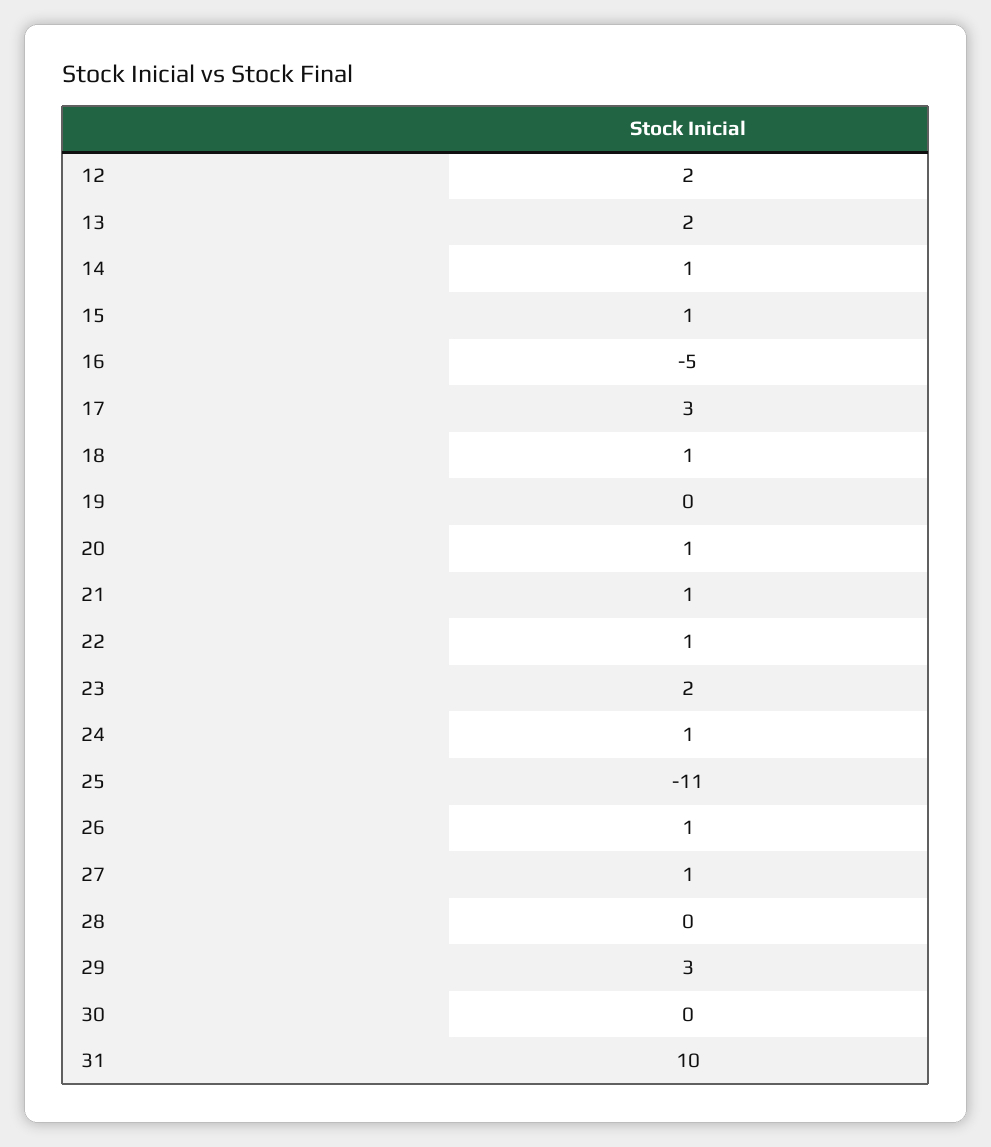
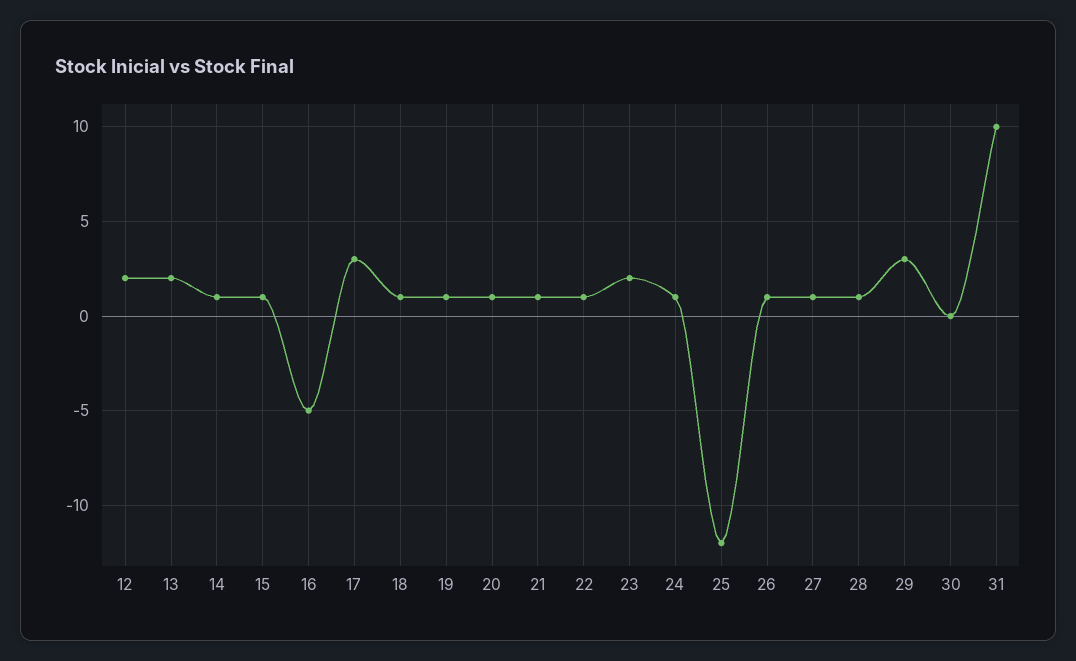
  {
    "12": 2,
    "13": 2,
    "14": 1,
    "15": 1,
    "16": -5,
    "17": 3,
    "18": 1,
-   "19": 0,
+   "19": 1,
    "20": 1,
    "21": 1,
    "22": 1,
    "23": 2,
    "24": 1,
-   "25": -11,
+   "25": -12,
    "26": 1,
    "27": 1,
-   "28": 0,
+   "28": 1,
    "29": 3,
    "30": 0,
    "31": 10
  }

